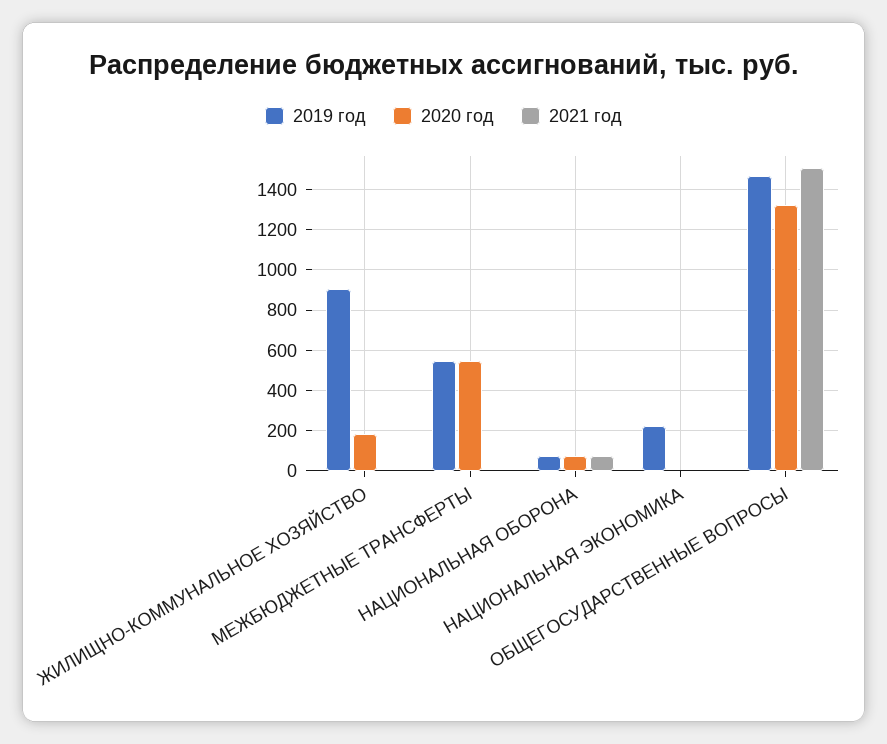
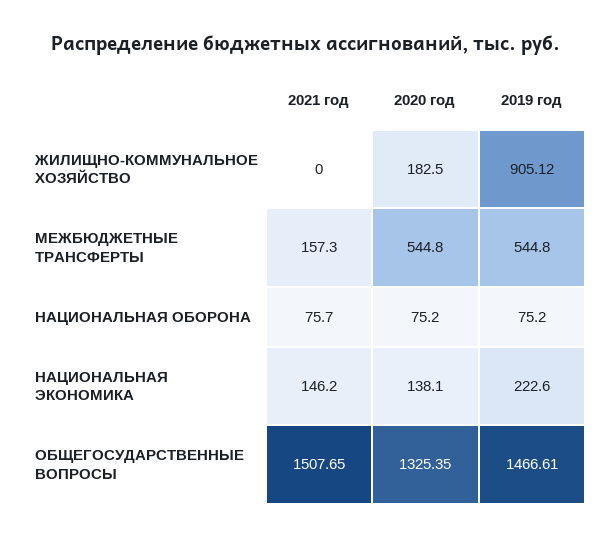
  {
    "2019 год": {
      "ЖИЛИЩНО-КОММУНАЛЬНОЕ ХОЗЯЙСТВО": 905.12,
      "МЕЖБЮДЖЕТНЫЕ ТРАНСФЕРТЫ": 544.8,
      "НАЦИОНАЛЬНАЯ ОБОРОНА": 75.2,
      "НАЦИОНАЛЬНАЯ ЭКОНОМИКА": 222.6,
      "ОБЩЕГОСУДАРСТВЕННЫЕ ВОПРОСЫ": 1466.61
    },
    "2020 год": {
      "ЖИЛИЩНО-КОММУНАЛЬНОЕ ХОЗЯЙСТВО": 182.5,
      "МЕЖБЮДЖЕТНЫЕ ТРАНСФЕРТЫ": 544.8,
      "НАЦИОНАЛЬНАЯ ОБОРОНА": 75.2,
-     "НАЦИОНАЛЬНАЯ ЭКОНОМИКА": 0,
+     "НАЦИОНАЛЬНАЯ ЭКОНОМИКА": 138.1,
      "ОБЩЕГОСУДАРСТВЕННЫЕ ВОПРОСЫ": 1325.35
    },
    "2021 год": {
      "ЖИЛИЩНО-КОММУНАЛЬНОЕ ХОЗЯЙСТВО": 0,
-     "МЕЖБЮДЖЕТНЫЕ ТРАНСФЕРТЫ": 0,
+     "МЕЖБЮДЖЕТНЫЕ ТРАНСФЕРТЫ": 157.3,
      "НАЦИОНАЛЬНАЯ ОБОРОНА": 75.7,
-     "НАЦИОНАЛЬНАЯ ЭКОНОМИКА": 0,
+     "НАЦИОНАЛЬНАЯ ЭКОНОМИКА": 146.2,
      "ОБЩЕГОСУДАРСТВЕННЫЕ ВОПРОСЫ": 1507.65
    }
  }

